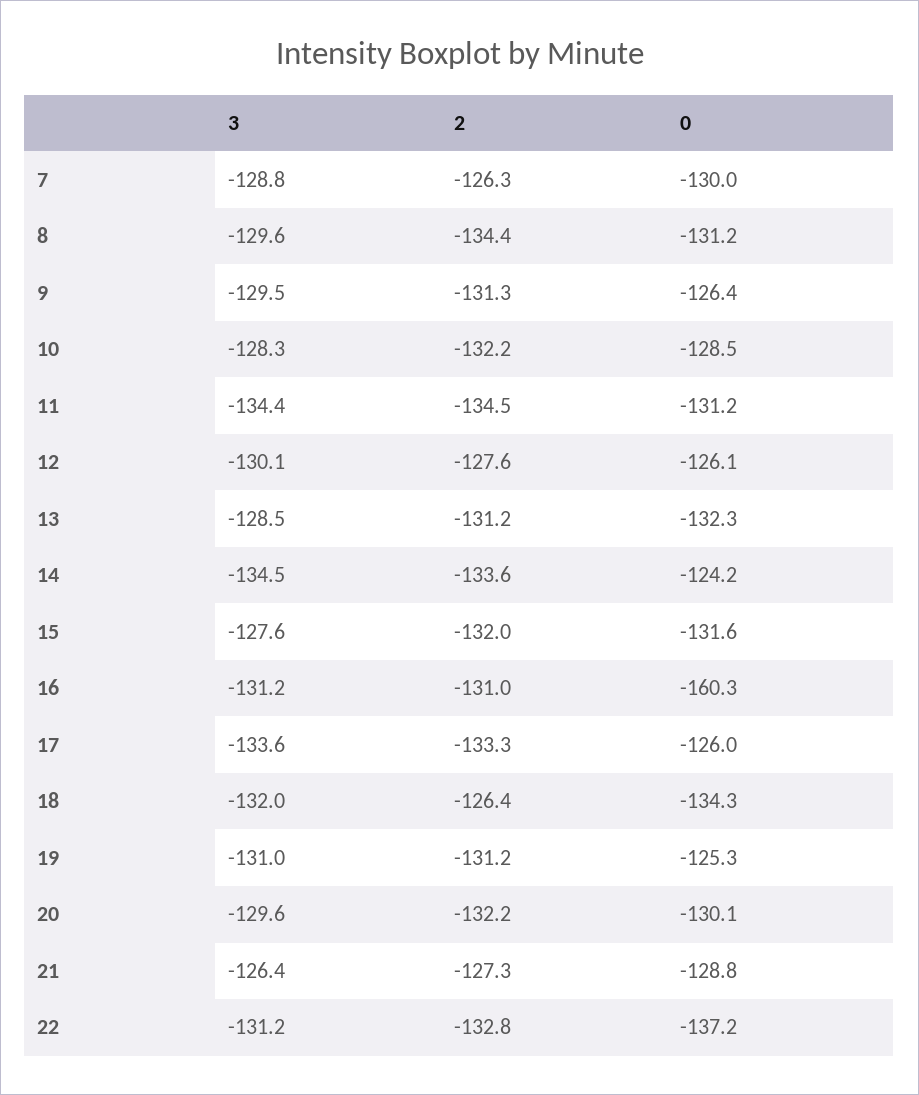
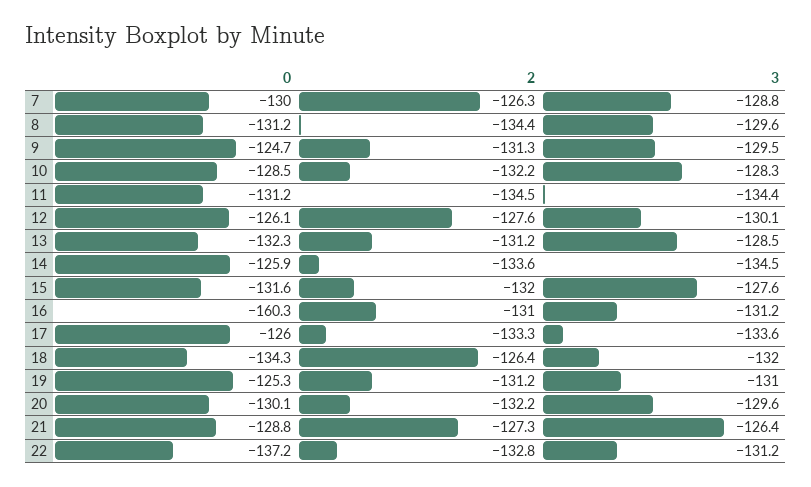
  {
    "3": {
      "7": -128.8,
      "8": -129.6,
      "9": -129.5,
      "10": -128.3,
      "11": -134.4,
      "12": -130.1,
      "13": -128.5,
      "14": -134.5,
      "15": -127.6,
      "16": -131.2,
      "17": -133.6,
      "18": -132,
      "19": -131,
      "20": -129.6,
      "21": -126.4,
      "22": -131.2
    },
    "2": {
      "7": -126.3,
      "8": -134.4,
      "9": -131.3,
      "10": -132.2,
      "11": -134.5,
      "12": -127.6,
      "13": -131.2,
      "14": -133.6,
      "15": -132,
      "16": -131,
      "17": -133.3,
      "18": -126.4,
      "19": -131.2,
      "20": -132.2,
      "21": -127.3,
      "22": -132.8
    },
    "0": {
      "7": -130,
      "8": -131.2,
-     "9": -126.4,
+     "9": -124.7,
      "10": -128.5,
      "11": -131.2,
      "12": -126.1,
      "13": -132.3,
-     "14": -124.2,
+     "14": -125.9,
      "15": -131.6,
      "16": -160.3,
      "17": -126,
      "18": -134.3,
      "19": -125.3,
      "20": -130.1,
      "21": -128.8,
      "22": -137.2
    }
  }

